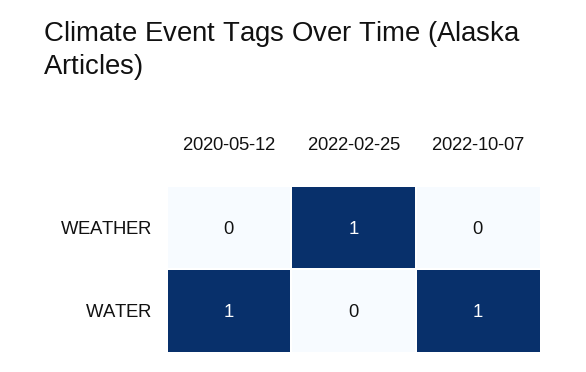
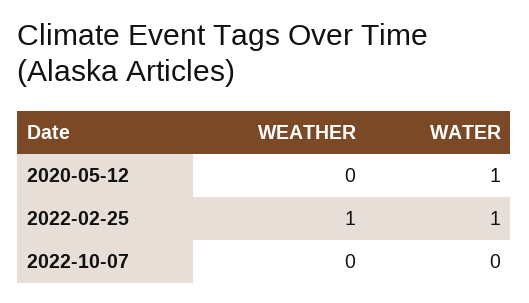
  {
    "2020-05-12": {
      "WEATHER": 0,
      "WATER": 1
    },
    "2022-02-25": {
      "WEATHER": 1,
-     "WATER": 0
+     "WATER": 1
    },
    "2022-10-07": {
      "WEATHER": 0,
-     "WATER": 1
+     "WATER": 0
    }
  }

